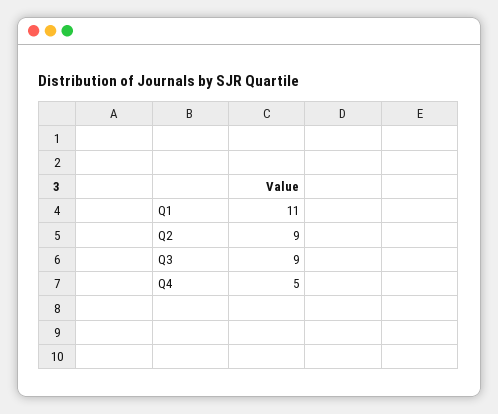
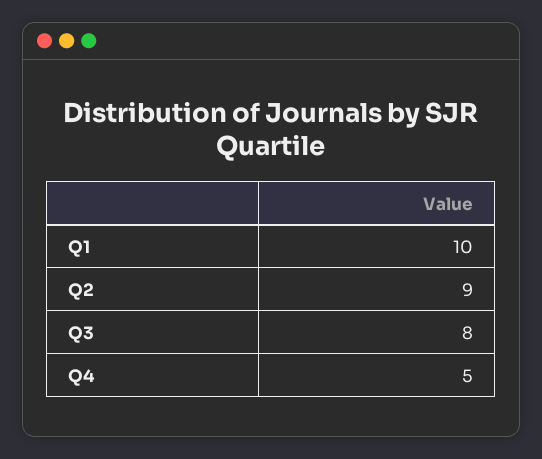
  {
-   "Q1": 11,
+   "Q1": 10,
    "Q2": 9,
-   "Q3": 9,
+   "Q3": 8,
    "Q4": 5
  }

